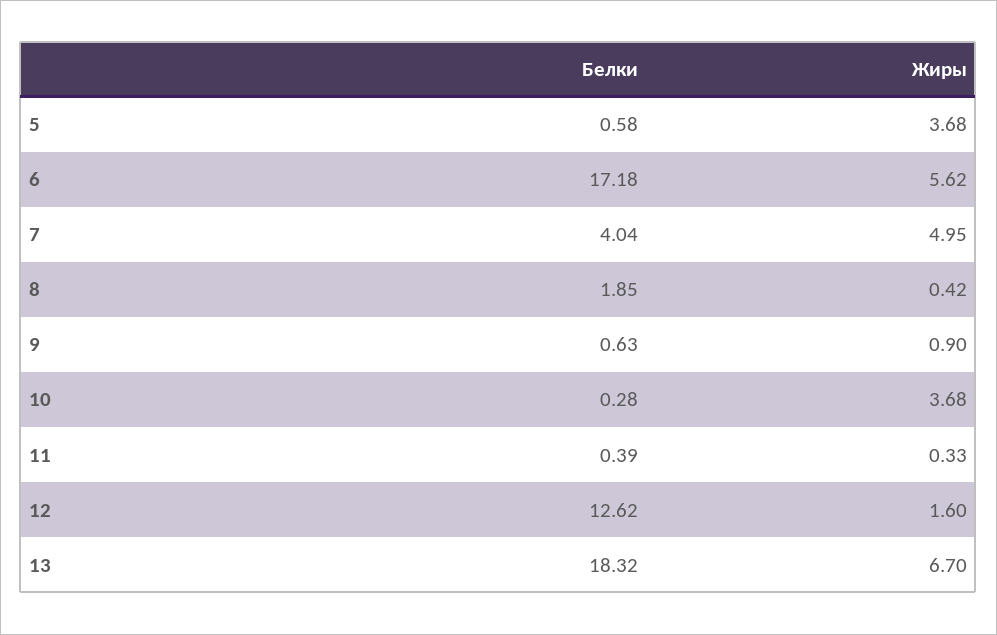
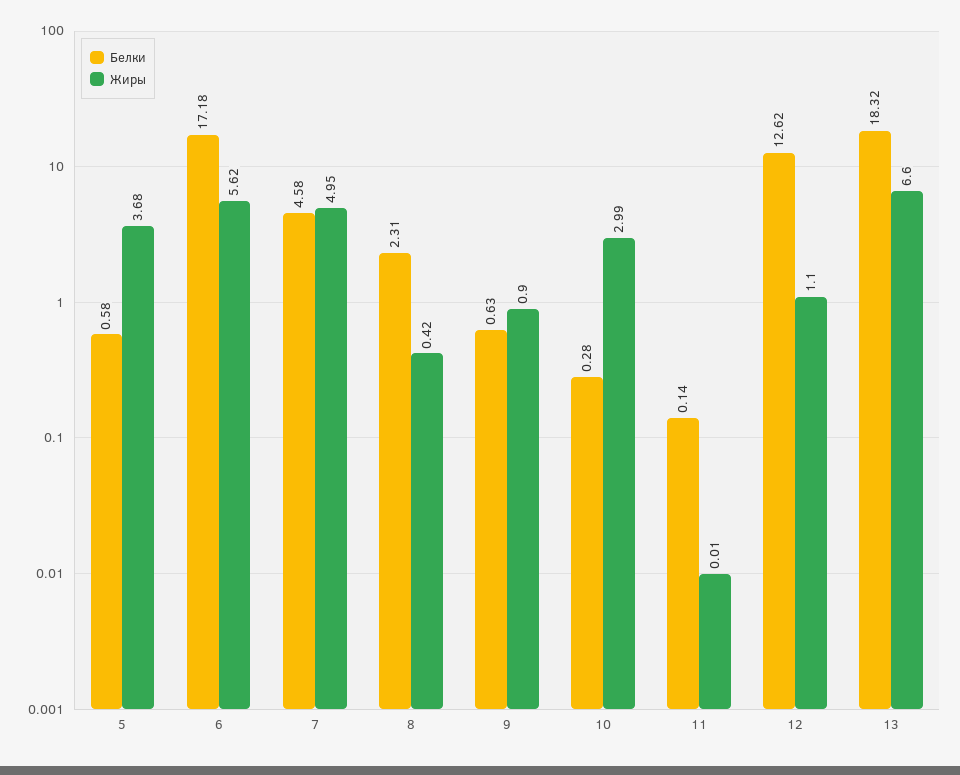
  {
    "Белки": {
      "5": 0.58,
      "6": 17.18,
-     "7": 4.04,
+     "7": 4.58,
-     "8": 1.85,
+     "8": 2.31,
      "9": 0.63,
      "10": 0.28,
-     "11": 0.39,
+     "11": 0.14,
      "12": 12.62,
      "13": 18.32
    },
    "Жиры": {
      "5": 3.68,
      "6": 5.62,
      "7": 4.95,
      "8": 0.42,
      "9": 0.9,
-     "10": 3.68,
+     "10": 2.99,
-     "11": 0.33,
+     "11": 0.01,
-     "12": 1.6,
+     "12": 1.1,
-     "13": 6.7
+     "13": 6.6
    }
  }

